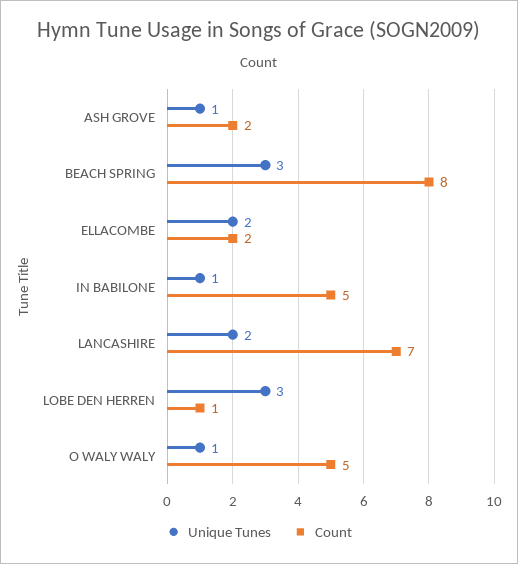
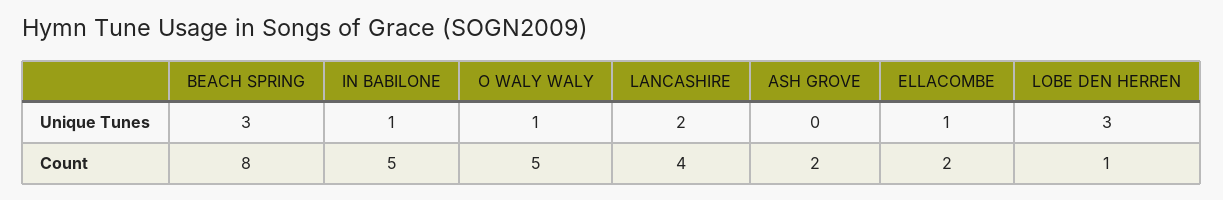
  {
    "Unique Tunes": {
-     "ASH GROVE": 1,
+     "ASH GROVE": 0,
      "BEACH SPRING": 3,
-     "ELLACOMBE": 2,
+     "ELLACOMBE": 1,
      "IN BABILONE": 1,
      "LANCASHIRE": 2,
      "LOBE DEN HERREN": 3,
      "O WALY WALY": 1
    },
    "Count": {
      "ASH GROVE": 2,
      "BEACH SPRING": 8,
      "ELLACOMBE": 2,
      "IN BABILONE": 5,
-     "LANCASHIRE": 7,
+     "LANCASHIRE": 4,
      "LOBE DEN HERREN": 1,
      "O WALY WALY": 5
    }
  }

